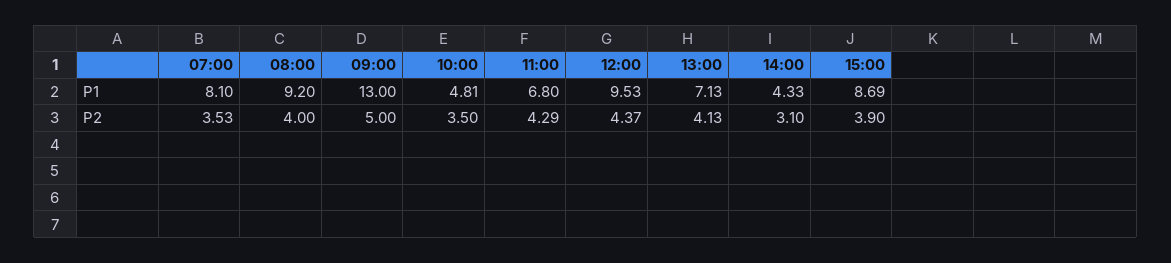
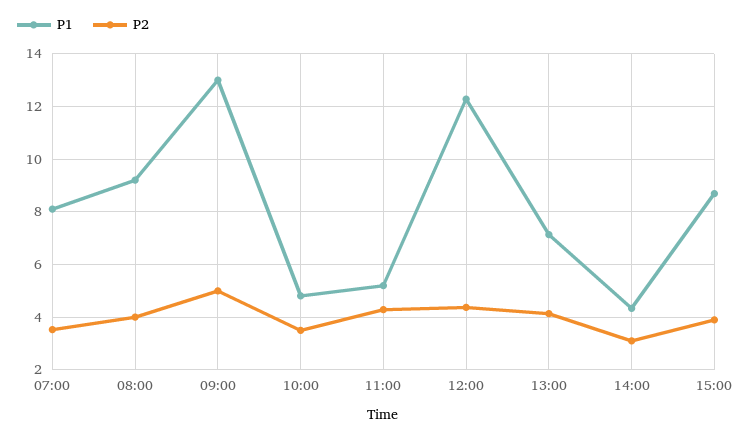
  {
    "P1": {
      "07:00": 8.1,
      "08:00": 9.2,
      "09:00": 13,
      "10:00": 4.81,
-     "11:00": 6.8,
+     "11:00": 5.25,
-     "12:00": 9.53,
+     "12:00": 12.25,
      "13:00": 7.13,
      "14:00": 4.33,
      "15:00": 8.69
    },
    "P2": {
      "07:00": 3.53,
      "08:00": 4,
      "09:00": 5,
      "10:00": 3.5,
      "11:00": 4.29,
      "12:00": 4.37,
      "13:00": 4.13,
      "14:00": 3.1,
      "15:00": 3.9
    }
  }

